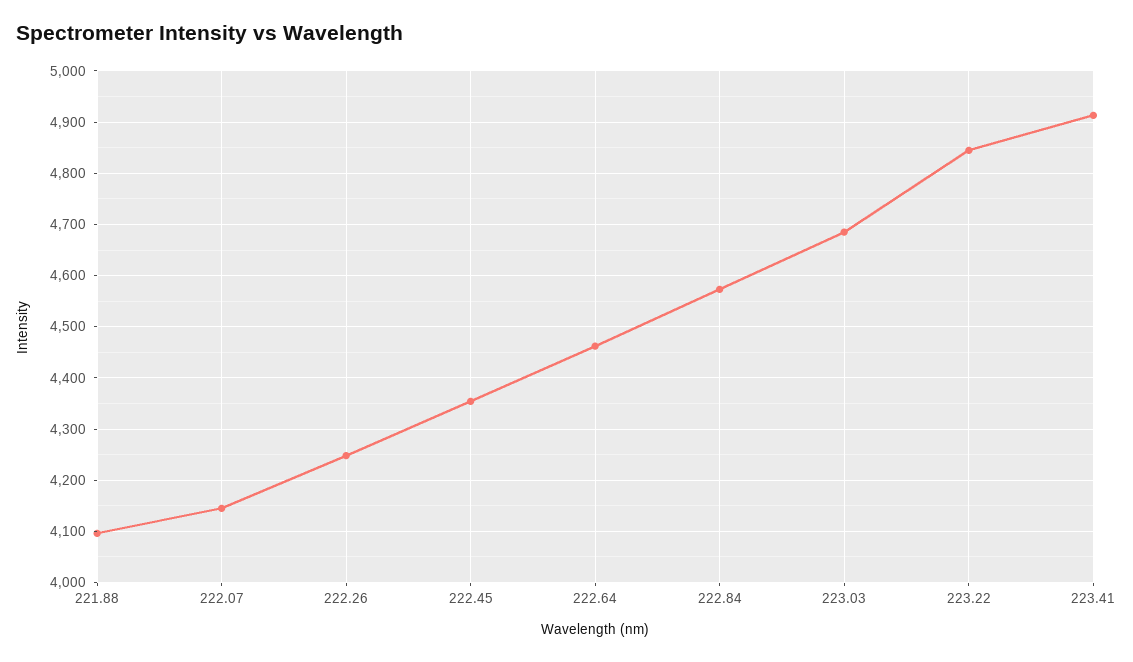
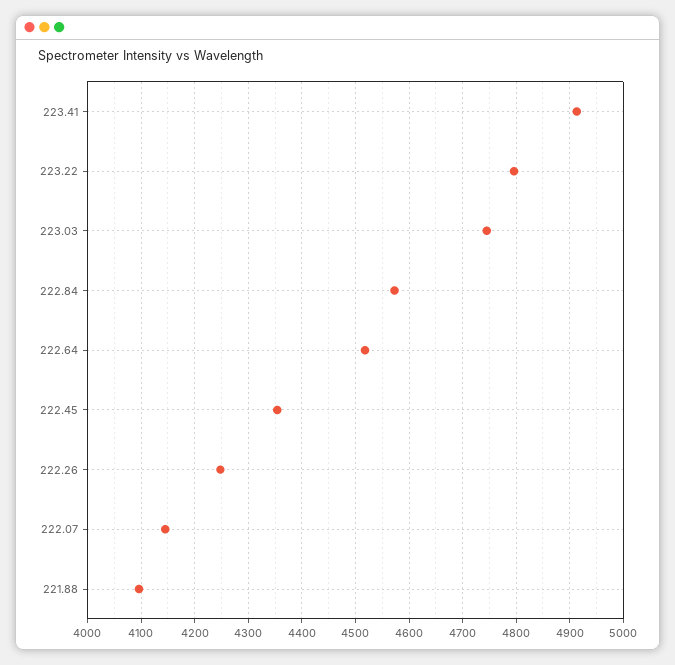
  {
    "221.88": 4100,
    "222.07": 4140,
    "222.26": 4240,
    "222.45": 4360,
-   "222.64": 4460,
+   "222.64": 4520,
    "222.84": 4580,
-   "223.03": 4680,
+   "223.03": 4740,
-   "223.22": 4840,
+   "223.22": 4800,
    "223.41": 4920
  }

